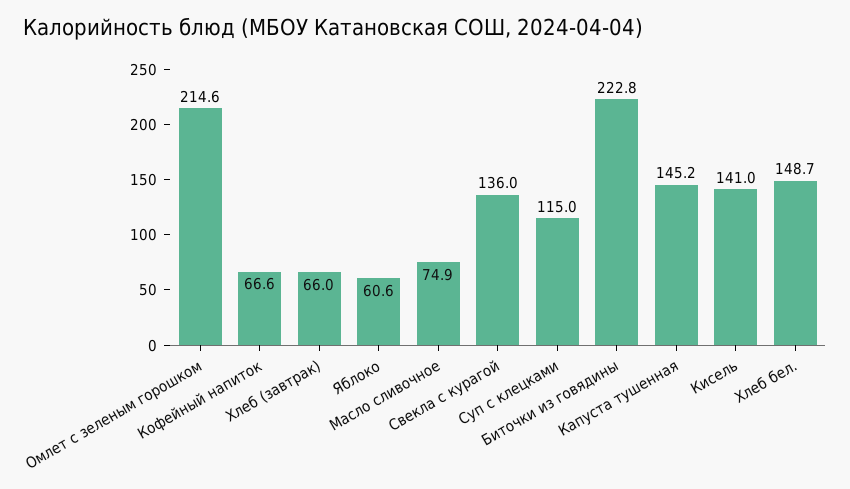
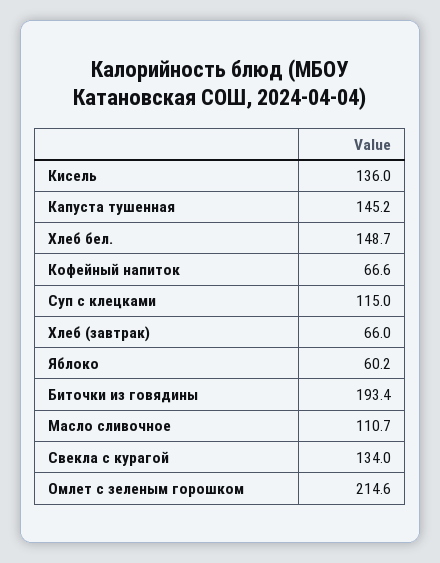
  {
    "Омлет с зеленым горошком": 214.6,
    "Кофейный напиток": 66.6,
    "Хлеб (завтрак)": 66,
-   "Яблоко": 60.6,
+   "Яблоко": 60.2,
-   "Масло сливочное": 74.9,
+   "Масло сливочное": 110.7,
-   "Свекла с курагой": 136,
+   "Свекла с курагой": 134,
    "Суп с клецками": 115,
-   "Биточки из говядины": 222.8,
+   "Биточки из говядины": 193.4,
    "Капуста тушенная": 145.2,
-   "Кисель": 141,
+   "Кисель": 136,
    "Хлеб бел.": 148.7
  }

